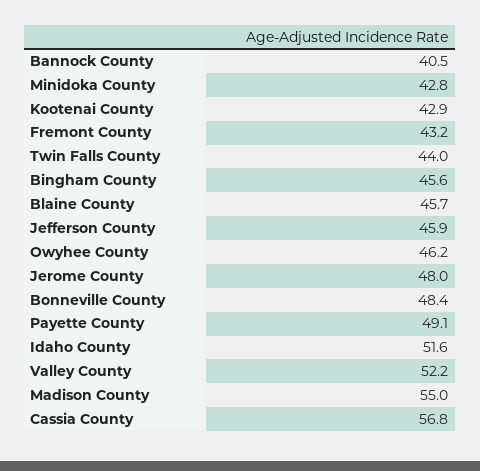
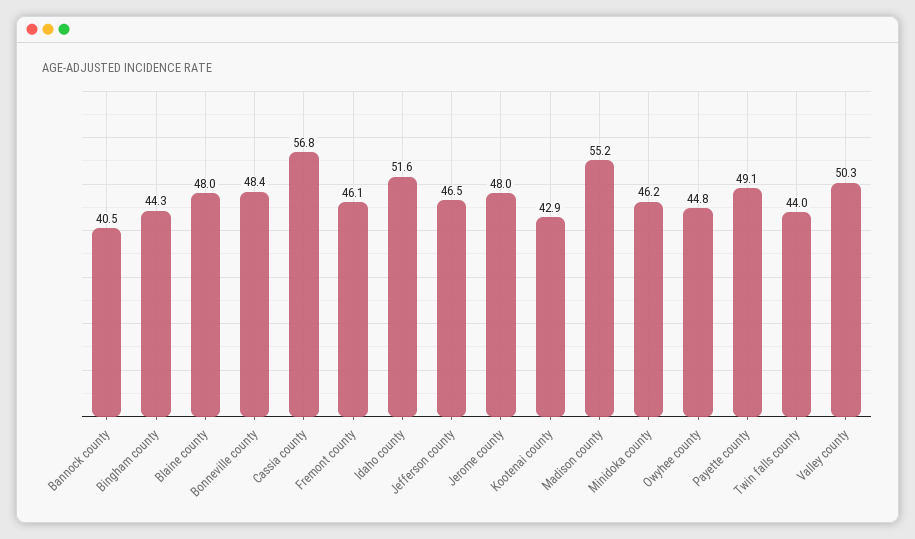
  {
    "Bannock County": 40.5,
-   "Minidoka County": 42.8,
+   "Minidoka County": 46.2,
    "Kootenai County": 42.9,
-   "Fremont County": 43.2,
+   "Fremont County": 46.1,
    "Twin Falls County": 44,
-   "Bingham County": 45.6,
+   "Bingham County": 44.3,
-   "Blaine County": 45.7,
+   "Blaine County": 48,
-   "Jefferson County": 45.9,
+   "Jefferson County": 46.5,
-   "Owyhee County": 46.2,
+   "Owyhee County": 44.8,
    "Jerome County": 48,
    "Bonneville County": 48.4,
    "Payette County": 49.1,
    "Idaho County": 51.6,
-   "Valley County": 52.2,
+   "Valley County": 50.3,
-   "Madison County": 55,
+   "Madison County": 55.2,
    "Cassia County": 56.8
  }

